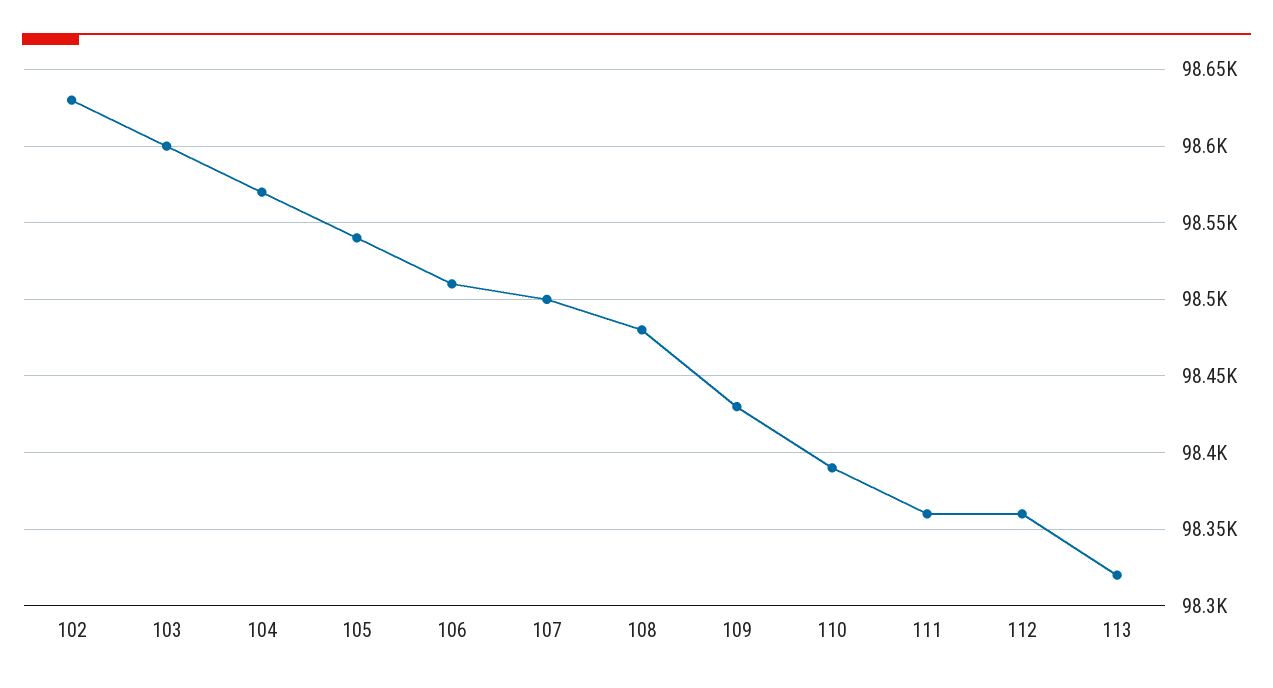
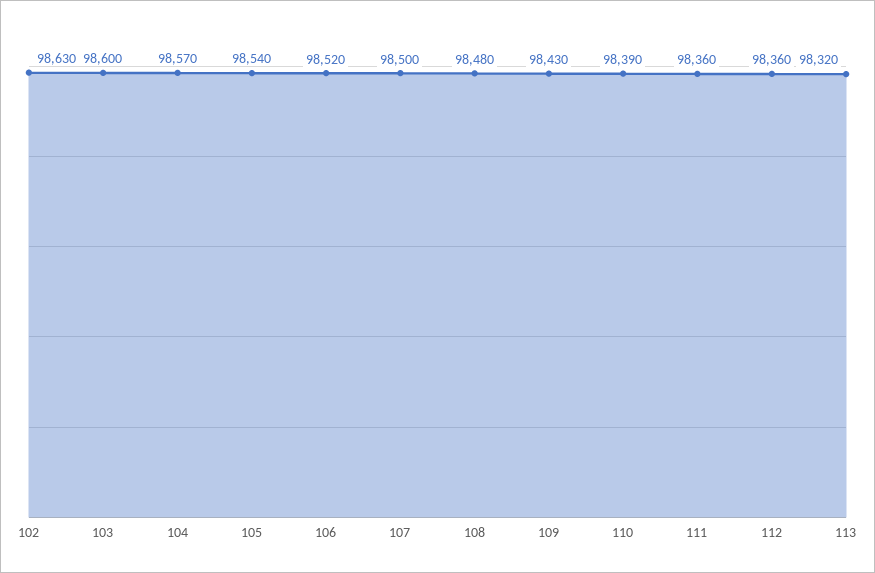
  {
    "102": 98630,
    "103": 98600,
    "104": 98570,
    "105": 98540,
-   "106": 98510,
+   "106": 98520,
    "107": 98500,
    "108": 98480,
    "109": 98430,
    "110": 98390,
    "111": 98360,
    "112": 98360,
    "113": 98320
  }

